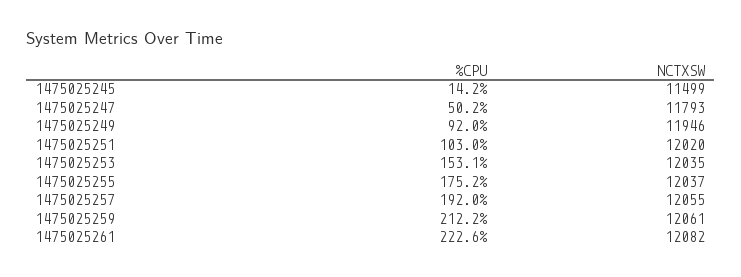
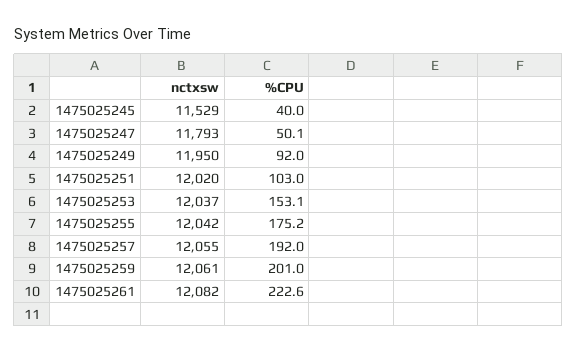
  {
    "%CPU": {
-     "1475025245": 14.2,
+     "1475025245": 40,
-     "1475025247": 50.2,
+     "1475025247": 50.1,
      "1475025249": 92,
      "1475025251": 103,
      "1475025253": 153.1,
      "1475025255": 175.2,
      "1475025257": 192,
-     "1475025259": 212.2,
+     "1475025259": 201,
      "1475025261": 222.6
    },
    "NCTXSW": {
-     "1475025245": 11499,
+     "1475025245": 11529,
      "1475025247": 11793,
-     "1475025249": 11946,
+     "1475025249": 11950,
      "1475025251": 12020,
-     "1475025253": 12035,
+     "1475025253": 12037,
-     "1475025255": 12037,
+     "1475025255": 12042,
      "1475025257": 12055,
      "1475025259": 12061,
      "1475025261": 12082
    }
  }

